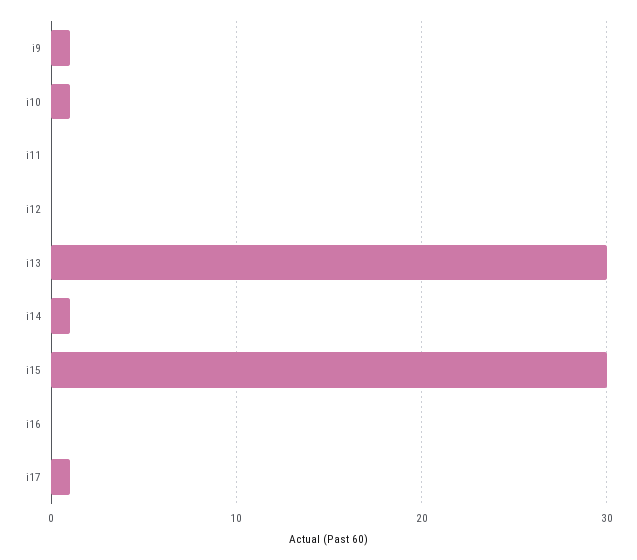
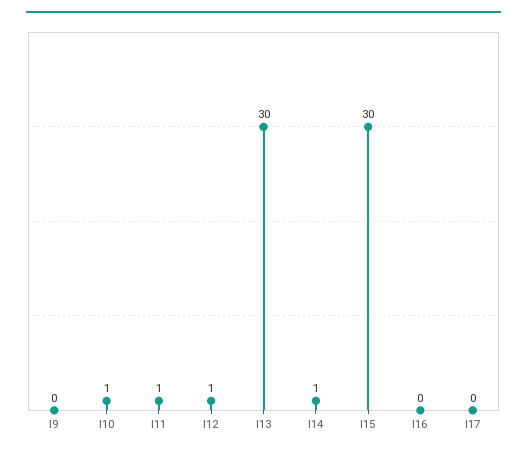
  {
-   "i9": 1,
+   "i9": 0,
    "i10": 1,
-   "i11": 0,
+   "i11": 1,
-   "i12": 0,
+   "i12": 1,
    "i13": 30,
    "i14": 1,
    "i15": 30,
    "i16": 0,
-   "i17": 1
+   "i17": 0
  }

